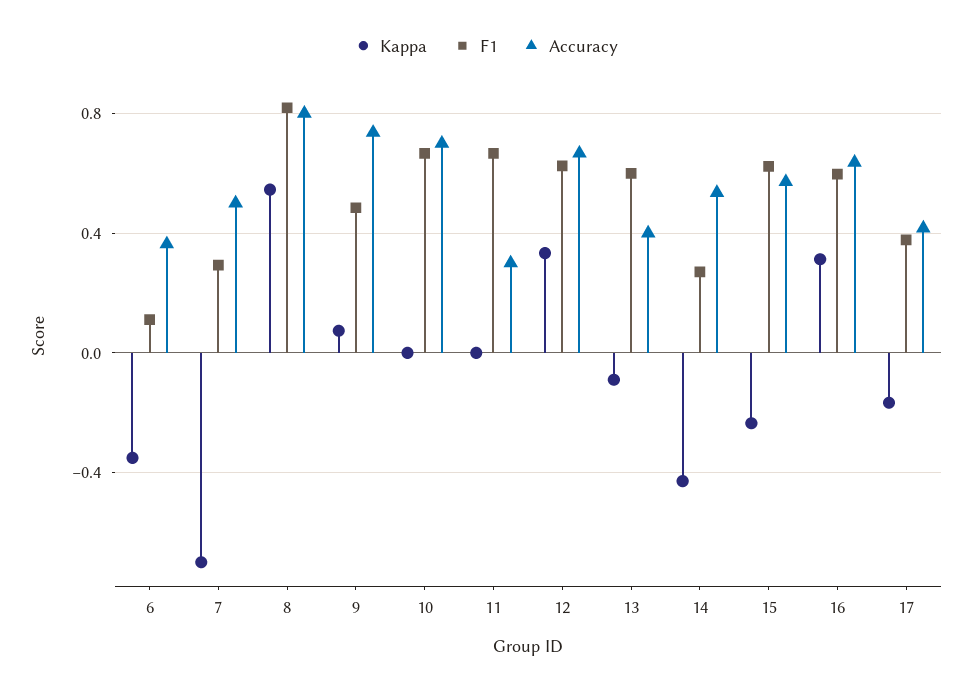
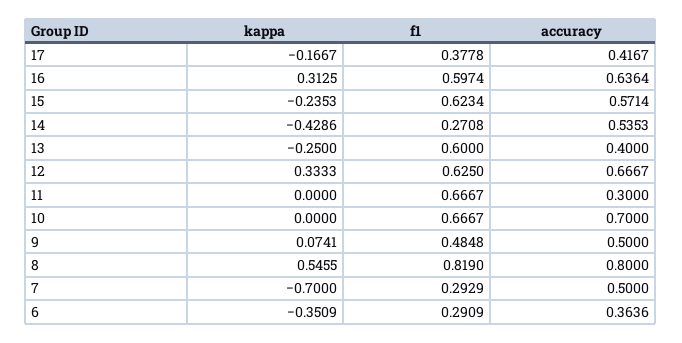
  {
    "Kappa": {
      "6": -0.3509,
      "7": -0.7,
      "8": 0.5455,
      "9": 0.0741,
      "10": 0,
      "11": 0,
      "12": 0.3333,
-     "13": -0.1,
+     "13": -0.25,
      "14": -0.4286,
      "15": -0.2353,
      "16": 0.3125,
      "17": -0.1667
    },
    "F1": {
-     "6": 0.1,
+     "6": 0.2909,
      "7": 0.2929,
      "8": 0.819,
      "9": 0.4848,
      "10": 0.6667,
      "11": 0.6667,
      "12": 0.625,
      "13": 0.6,
      "14": 0.2708,
      "15": 0.6234,
      "16": 0.5974,
      "17": 0.3778
    },
    "Accuracy": {
      "6": 0.3636,
      "7": 0.5,
      "8": 0.8,
-     "9": 0.75,
+     "9": 0.5,
      "10": 0.7,
      "11": 0.3,
      "12": 0.6667,
      "13": 0.4,
      "14": 0.5353,
      "15": 0.5714,
      "16": 0.6364,
      "17": 0.4167
    }
  }

